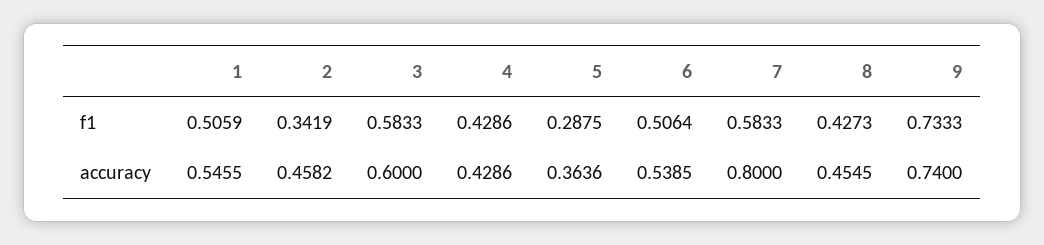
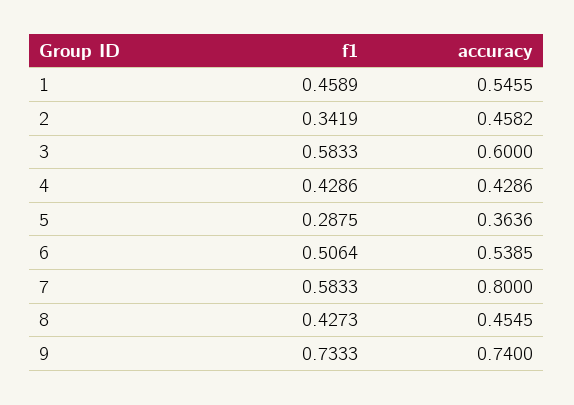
  {
    "1": {
-     "f1": 0.5059,
+     "f1": 0.4589,
      "accuracy": 0.5455
    },
    "2": {
      "f1": 0.3419,
      "accuracy": 0.4582
    },
    "3": {
      "f1": 0.5833,
      "accuracy": 0.6
    },
    "4": {
      "f1": 0.4286,
      "accuracy": 0.4286
    },
    "5": {
      "f1": 0.2875,
      "accuracy": 0.3636
    },
    "6": {
      "f1": 0.5064,
      "accuracy": 0.5385
    },
    "7": {
      "f1": 0.5833,
      "accuracy": 0.8
    },
    "8": {
      "f1": 0.4273,
      "accuracy": 0.4545
    },
    "9": {
      "f1": 0.7333,
      "accuracy": 0.74
    }
  }

